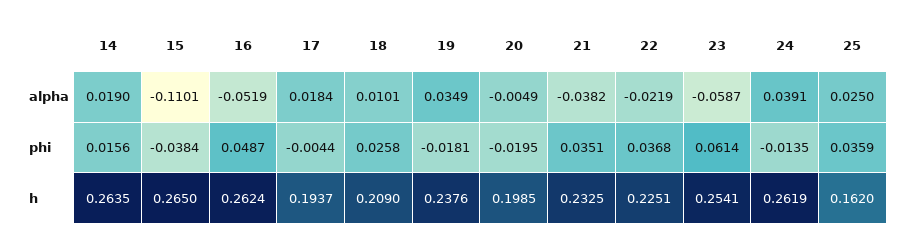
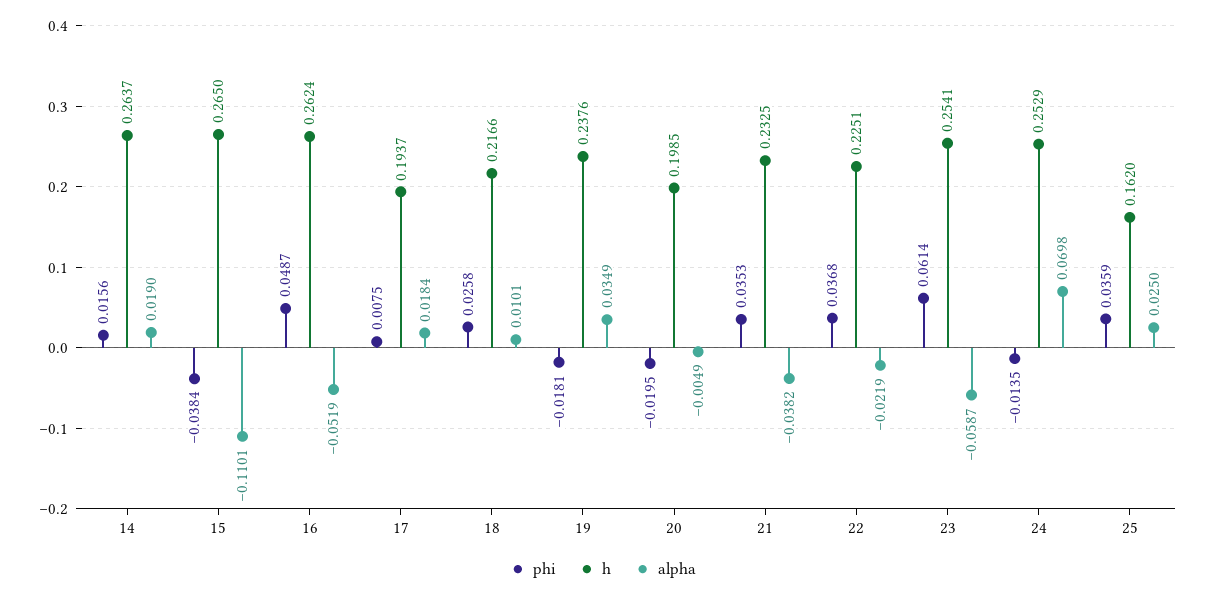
  {
    "alpha": {
      "14": 0.019,
      "15": -0.1101,
      "16": -0.0519,
      "17": 0.0184,
      "18": 0.0101,
      "19": 0.0349,
      "20": -0.0049,
      "21": -0.0382,
      "22": -0.0219,
      "23": -0.0587,
-     "24": 0.0391,
+     "24": 0.0698,
      "25": 0.025
    },
    "phi": {
      "14": 0.0156,
      "15": -0.0384,
      "16": 0.0487,
-     "17": -0.0044,
+     "17": 0.0075,
      "18": 0.0258,
      "19": -0.0181,
      "20": -0.0195,
-     "21": 0.0351,
+     "21": 0.0353,
      "22": 0.0368,
      "23": 0.0614,
      "24": -0.0135,
      "25": 0.0359
    },
    "h": {
-     "14": 0.2635,
+     "14": 0.2637,
      "15": 0.265,
      "16": 0.2624,
      "17": 0.1937,
-     "18": 0.209,
+     "18": 0.2166,
      "19": 0.2376,
      "20": 0.1985,
      "21": 0.2325,
      "22": 0.2251,
      "23": 0.2541,
-     "24": 0.2619,
+     "24": 0.2529,
      "25": 0.162
    }
  }

